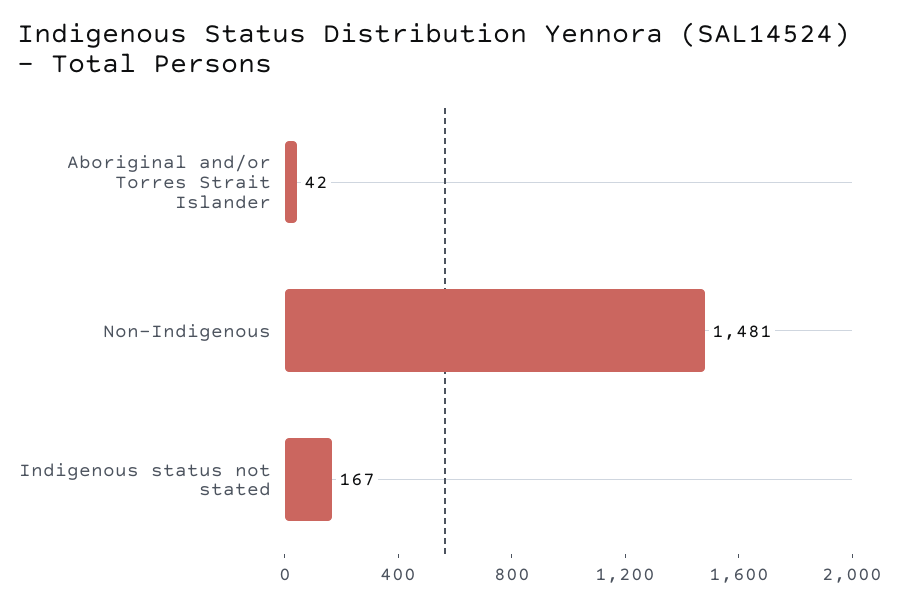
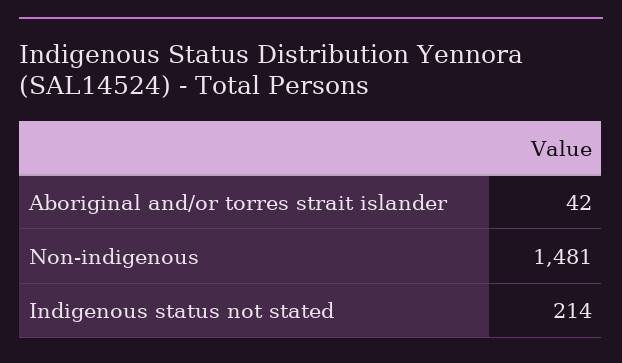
  {
    "Aboriginal and/or Torres Strait Islander": 42,
    "Non-Indigenous": 1481,
-   "Indigenous status not stated": 167
+   "Indigenous status not stated": 214
  }

